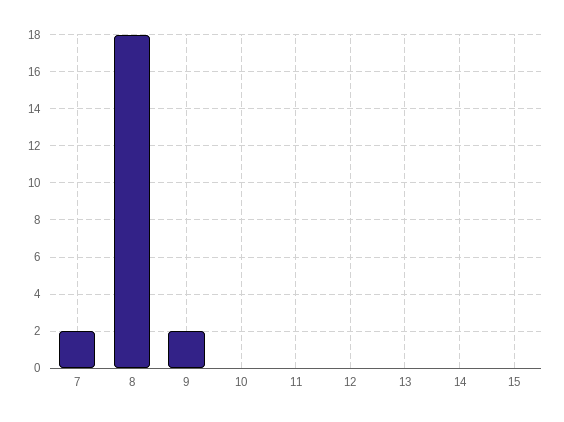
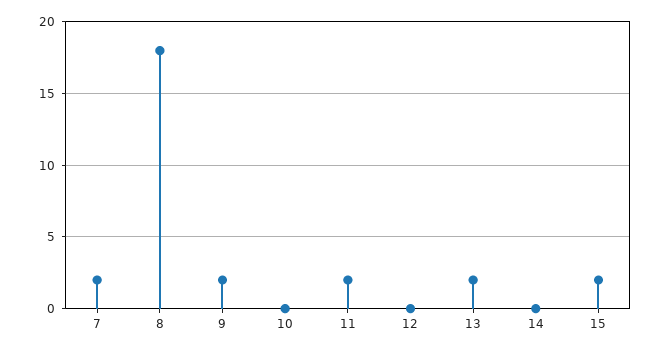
  {
    "7": 2,
    "8": 18,
    "9": 2,
    "10": 0,
-   "11": 0,
+   "11": 2,
    "12": 0,
-   "13": 0,
+   "13": 2,
    "14": 0,
-   "15": 0
+   "15": 2
  }

